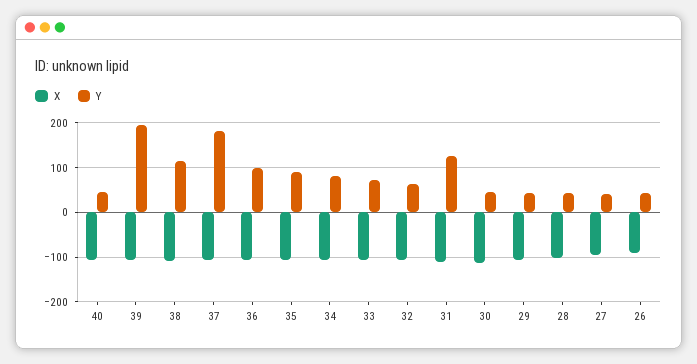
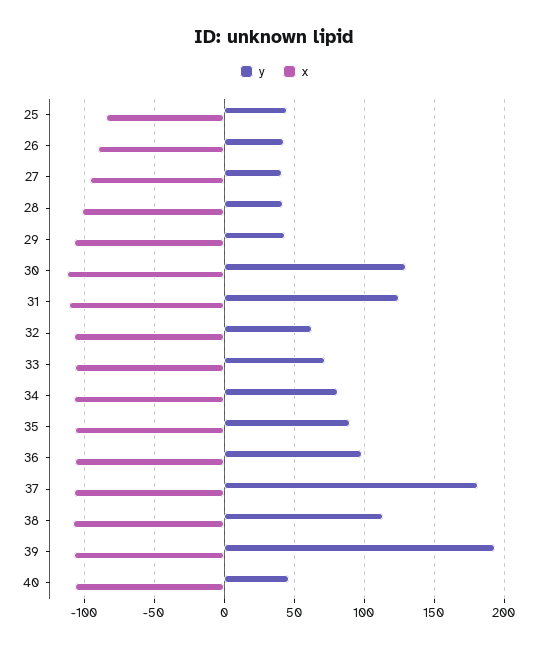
  {
    "X": {
      "40": -105,
      "39": -105,
      "38": -110,
      "37": -105,
      "36": -105,
      "35": -105,
      "34": -105,
      "33": -105,
      "32": -110,
      "31": -110,
      "30": -110,
      "29": -105,
      "28": -100,
      "27": -95,
-     "26": -90
+     "26": -90,
+     "25": -85
    },
    "Y": {
      "40": 45,
      "39": 195,
      "38": 115,
      "37": 180,
      "36": 100,
      "35": 90,
      "34": 80,
      "33": 70,
      "32": 65,
      "31": 125,
-     "30": 40,
+     "30": 130,
      "29": 45,
      "28": 40,
      "27": 40,
-     "26": 45
+     "26": 45,
+     "25": 45
    }
  }

